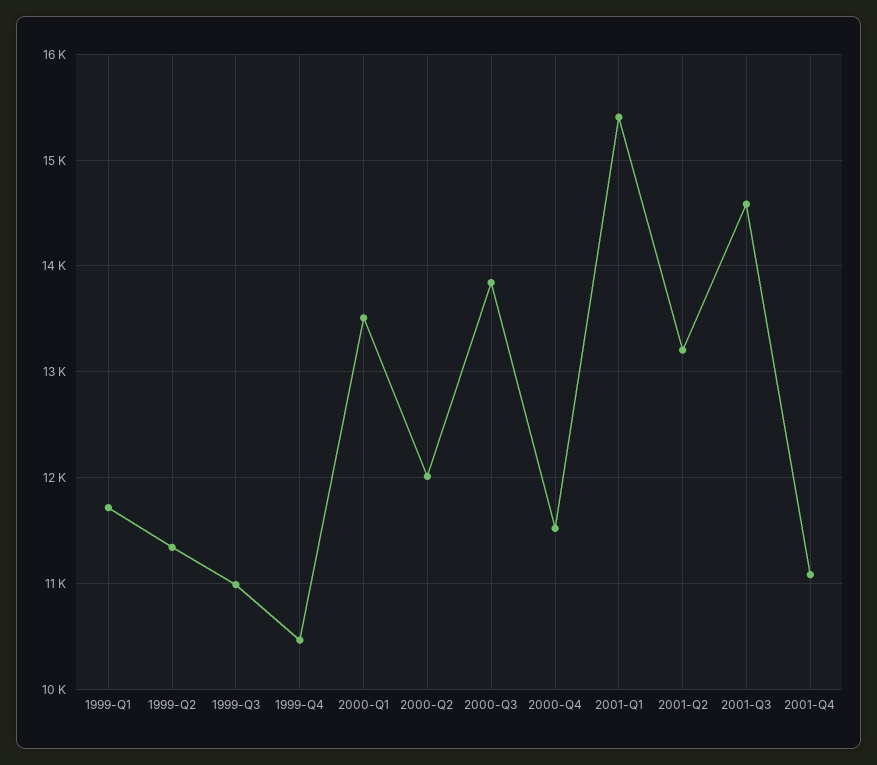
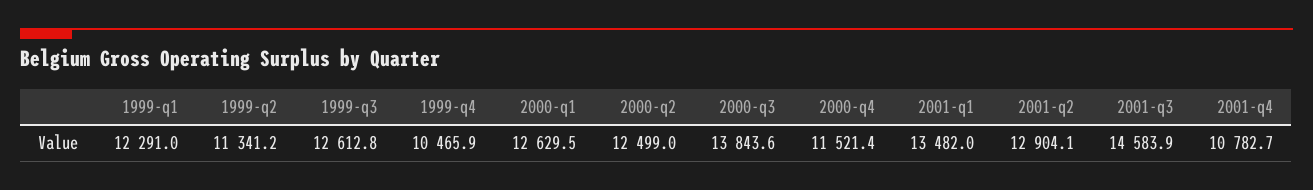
  {
-   "1999-Q1": 11700,
+   "1999-Q1": 12291,
    "1999-Q2": 11341.2,
-   "1999-Q3": 11000,
+   "1999-Q3": 12612.8,
    "1999-Q4": 10465.9,
-   "2000-Q1": 13500,
+   "2000-Q1": 12629.5,
-   "2000-Q2": 12000,
+   "2000-Q2": 12499,
    "2000-Q3": 13843.6,
    "2000-Q4": 11521.4,
-   "2001-Q1": 15400,
+   "2001-Q1": 13482,
-   "2001-Q2": 13200,
+   "2001-Q2": 12904.1,
    "2001-Q3": 14583.9,
-   "2001-Q4": 11100
+   "2001-Q4": 10782.7
  }

